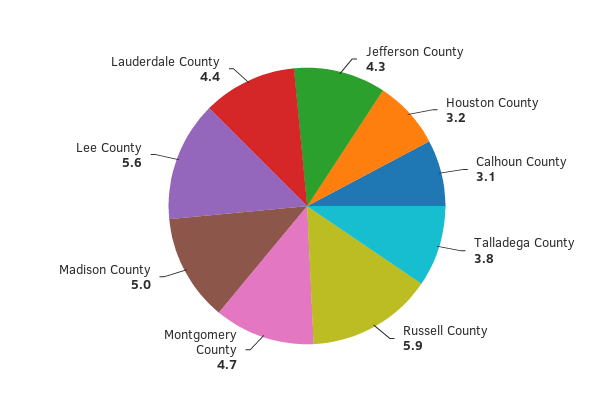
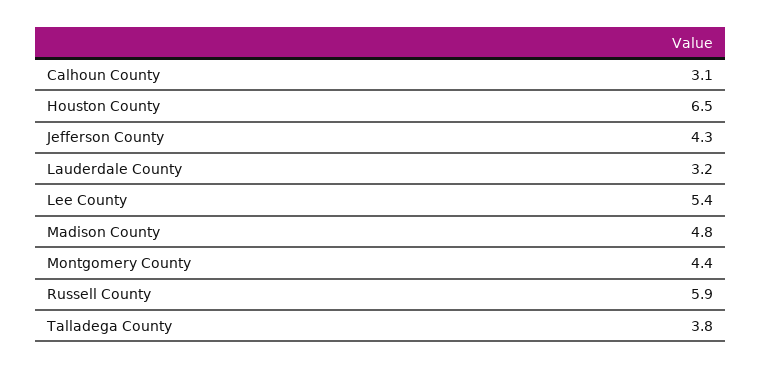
  {
    "Jefferson County": 4.3,
-   "Houston County": 3.2,
+   "Houston County": 6.5,
    "Calhoun County": 3.1,
    "Talladega County": 3.8,
    "Russell County": 5.9,
-   "Montgomery County": 4.7,
+   "Montgomery County": 4.4,
-   "Madison County": 5,
+   "Madison County": 4.8,
-   "Lee County": 5.6,
+   "Lee County": 5.4,
-   "Lauderdale County": 4.4
+   "Lauderdale County": 3.2
  }

